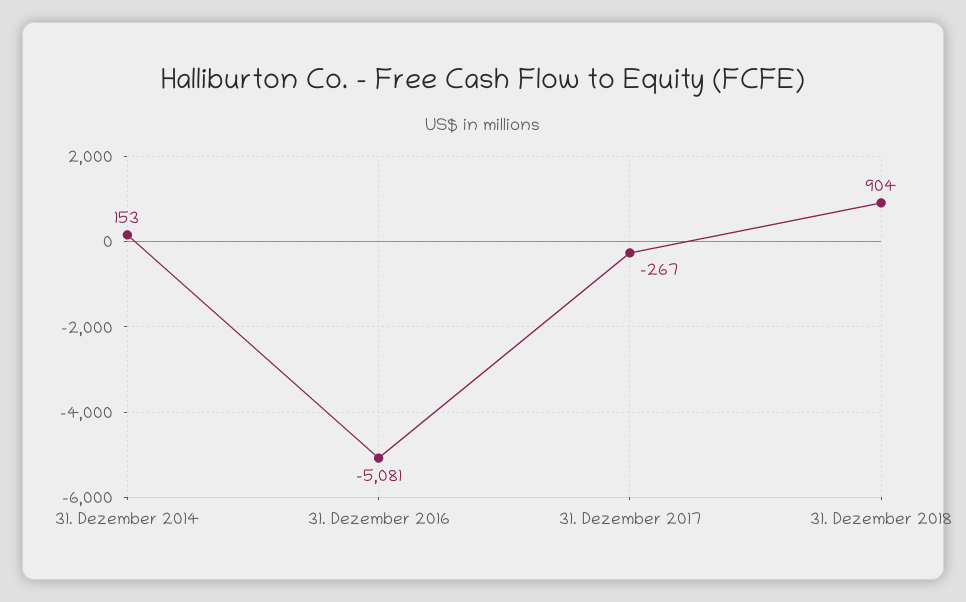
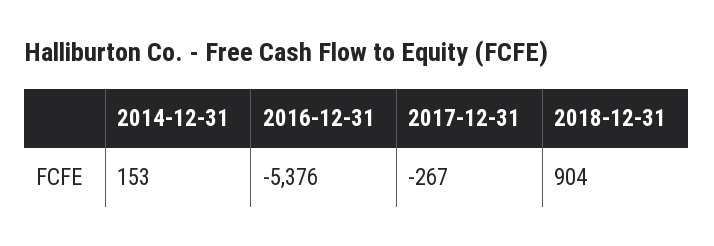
  {
    "31. Dezember 2014": 153,
-   "31. Dezember 2016": -5081,
+   "31. Dezember 2016": -5376,
    "31. Dezember 2017": -267,
    "31. Dezember 2018": 904
  }

